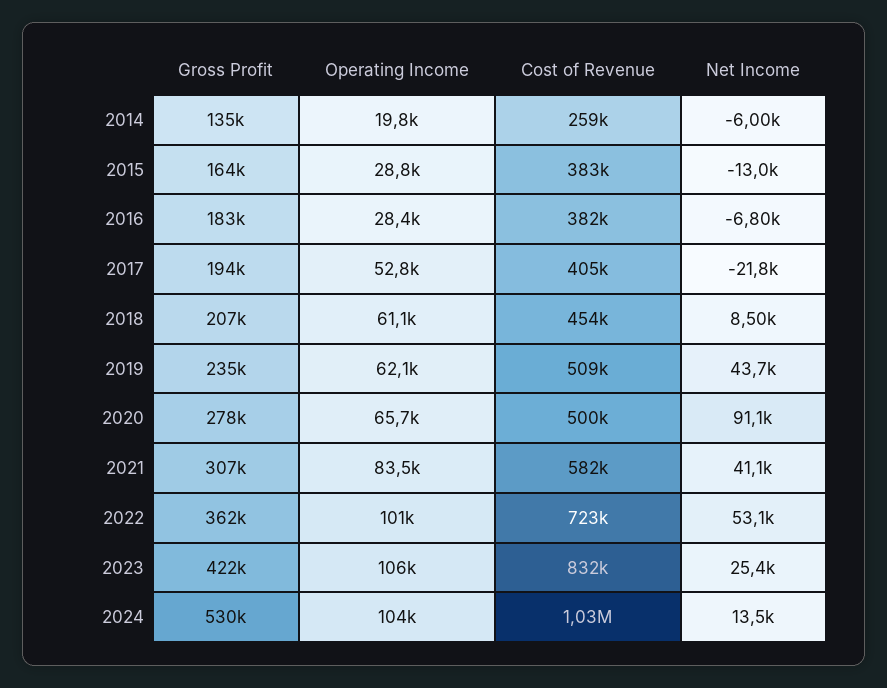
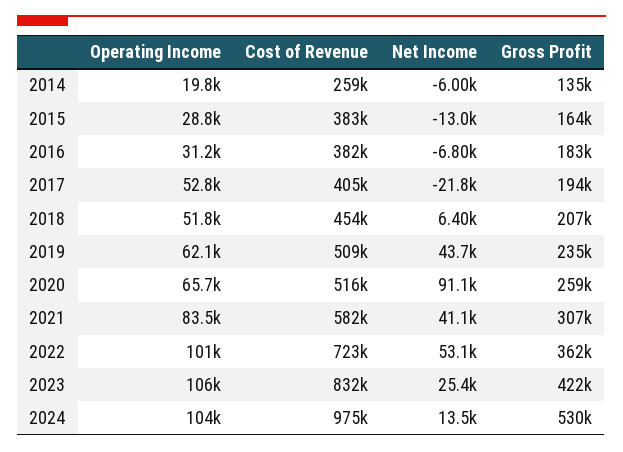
  {
    "Gross Profit": {
      "2014": 135000,
      "2015": 164000,
      "2016": 183000,
      "2017": 194000,
      "2018": 207000,
      "2019": 235000,
-     "2020": 278000,
+     "2020": 259000,
      "2021": 307000,
      "2022": 362000,
      "2023": 422000,
      "2024": 530000
    },
    "Operating Income": {
      "2014": 19800,
      "2015": 28800,
-     "2016": 28400,
+     "2016": 31200,
      "2017": 52800,
-     "2018": 61100,
+     "2018": 51800,
      "2019": 62100,
      "2020": 65700,
      "2021": 83500,
      "2022": 101000,
      "2023": 106000,
      "2024": 104000
    },
    "Cost of Revenue": {
      "2014": 259000,
      "2015": 383000,
      "2016": 382000,
      "2017": 405000,
      "2018": 454000,
      "2019": 509000,
-     "2020": 500000,
+     "2020": 516000,
      "2021": 582000,
      "2022": 723000,
      "2023": 832000,
-     "2024": 1030000
+     "2024": 975000
    },
    "Net Income": {
      "2014": -6000,
      "2015": -13000,
      "2016": -6800,
      "2017": -21800,
-     "2018": 8500,
+     "2018": 6400,
      "2019": 43700,
      "2020": 91100,
      "2021": 41100,
      "2022": 53100,
      "2023": 25400,
      "2024": 13500
    }
  }

